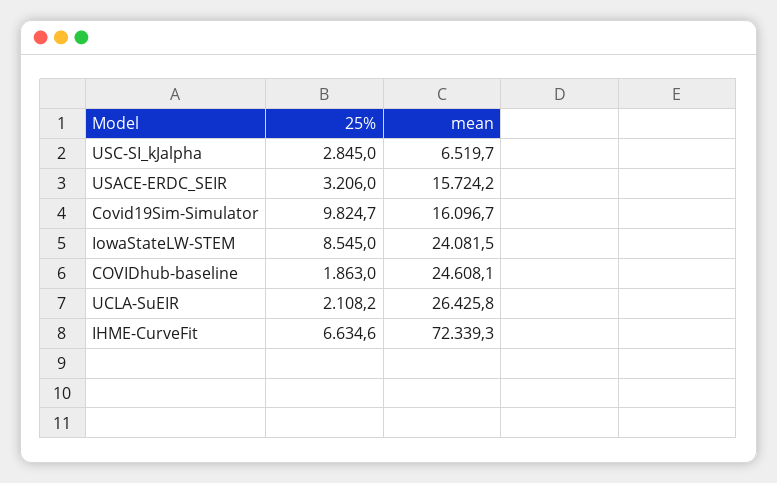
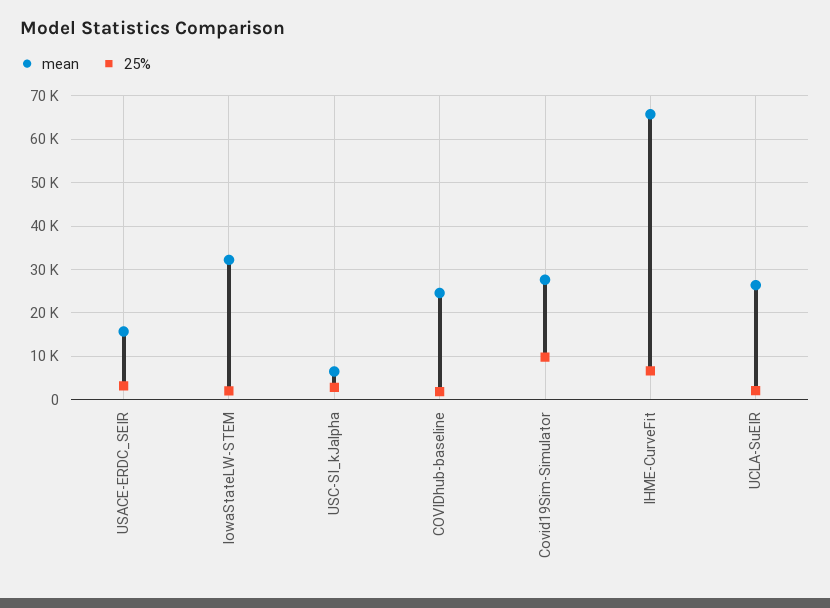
  {
    "25%": {
      "USC-SI_kJalpha": 2845,
      "USACE-ERDC_SEIR": 3206,
      "Covid19Sim-Simulator": 9824.7,
-     "IowaStateLW-STEM": 8545,
+     "IowaStateLW-STEM": 2000,
      "COVIDhub-baseline": 1863,
      "UCLA-SuEIR": 2108.2,
      "IHME-CurveFit": 6634.6
    },
    "mean": {
      "USC-SI_kJalpha": 6519.7,
      "USACE-ERDC_SEIR": 15724.2,
-     "Covid19Sim-Simulator": 16096.7,
+     "Covid19Sim-Simulator": 28000,
-     "IowaStateLW-STEM": 24081.5,
+     "IowaStateLW-STEM": 32000,
      "COVIDhub-baseline": 24608.1,
      "UCLA-SuEIR": 26425.8,
-     "IHME-CurveFit": 72339.3
+     "IHME-CurveFit": 66000
    }
  }

